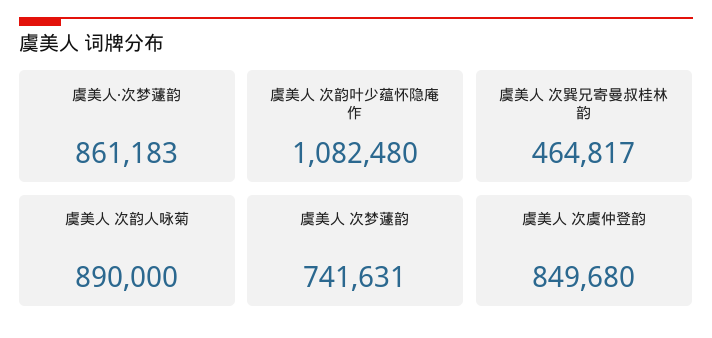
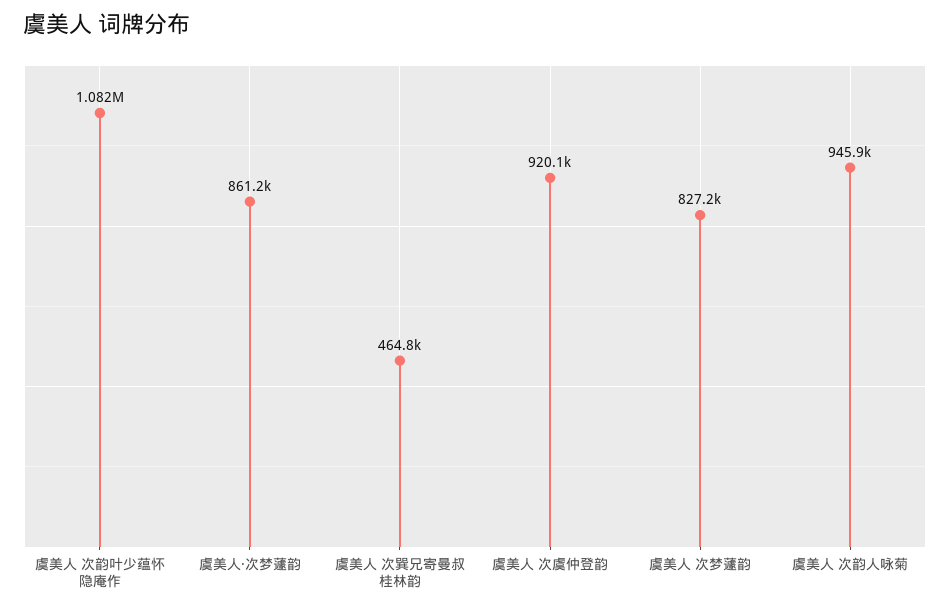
  {
    "虞美人·次梦蘧韵": 861183,
    "虞美人 次韵叶少蕴怀隐庵作": 1082480,
    "虞美人 次巽兄寄曼叔桂林韵": 464817,
-   "虞美人 次韵人咏菊": 890000,
+   "虞美人 次韵人咏菊": 945900,
-   "虞美人 次梦蘧韵": 741631,
+   "虞美人 次梦蘧韵": 827200,
-   "虞美人 次虞仲登韵": 849680
+   "虞美人 次虞仲登韵": 920100
  }

